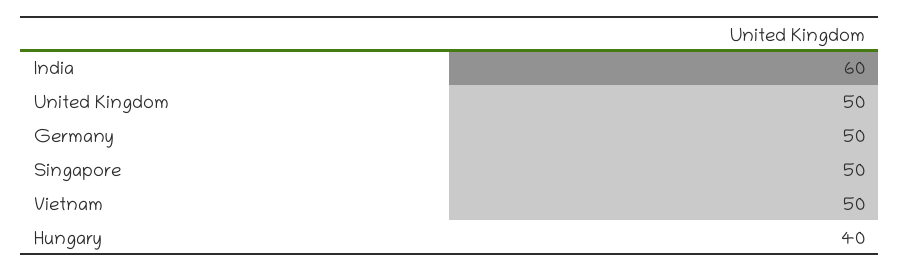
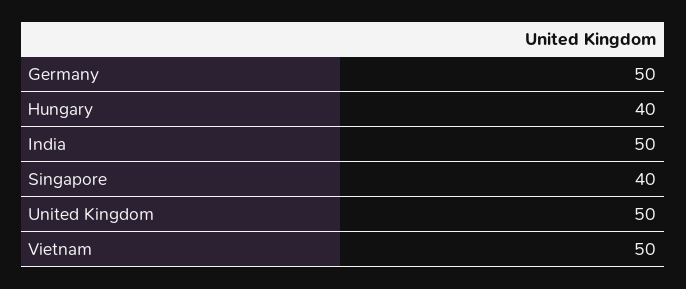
  {
-   "India": 60,
+   "India": 50,
    "United Kingdom": 50,
    "Germany": 50,
-   "Singapore": 50,
+   "Singapore": 40,
    "Vietnam": 50,
    "Hungary": 40
  }

